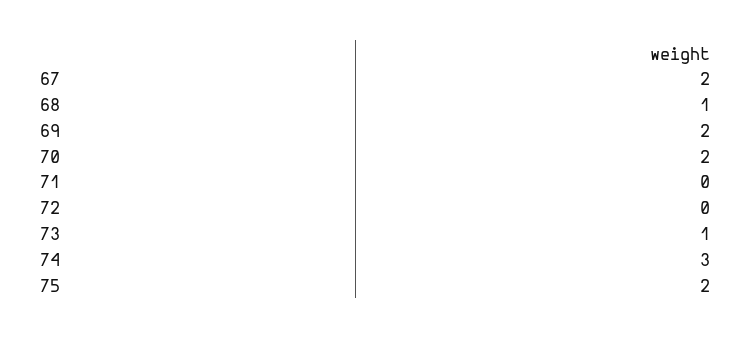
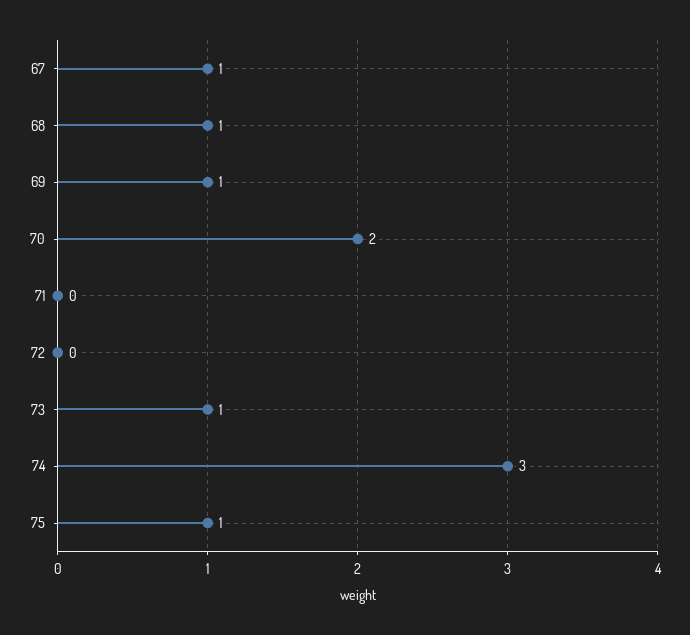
  {
-   "67": 2,
+   "67": 1,
    "68": 1,
-   "69": 2,
+   "69": 1,
    "70": 2,
    "71": 0,
    "72": 0,
    "73": 1,
    "74": 3,
-   "75": 2
+   "75": 1
  }

